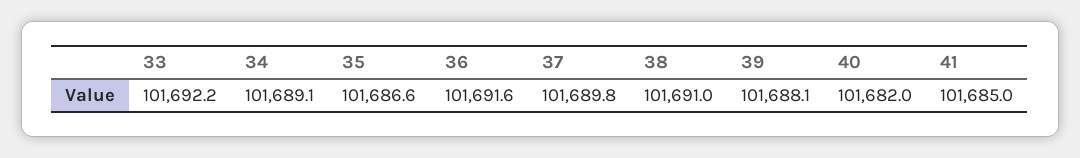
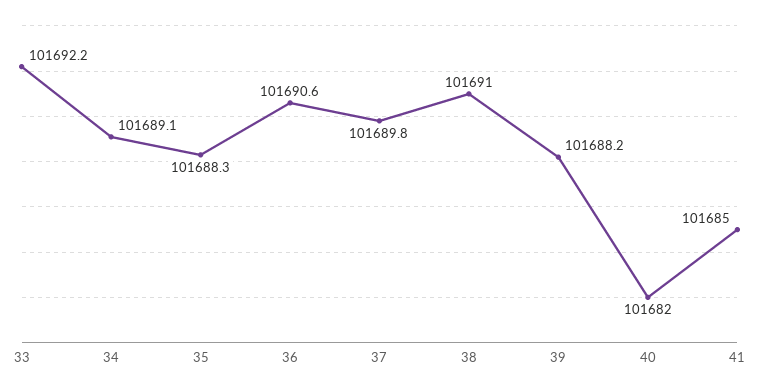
  {
    "33": 101692.2,
    "34": 101689.1,
-   "35": 101686.6,
+   "35": 101688.3,
-   "36": 101691.6,
+   "36": 101690.6,
    "37": 101689.8,
    "38": 101691,
-   "39": 101688.1,
+   "39": 101688.2,
    "40": 101682,
    "41": 101685
  }

